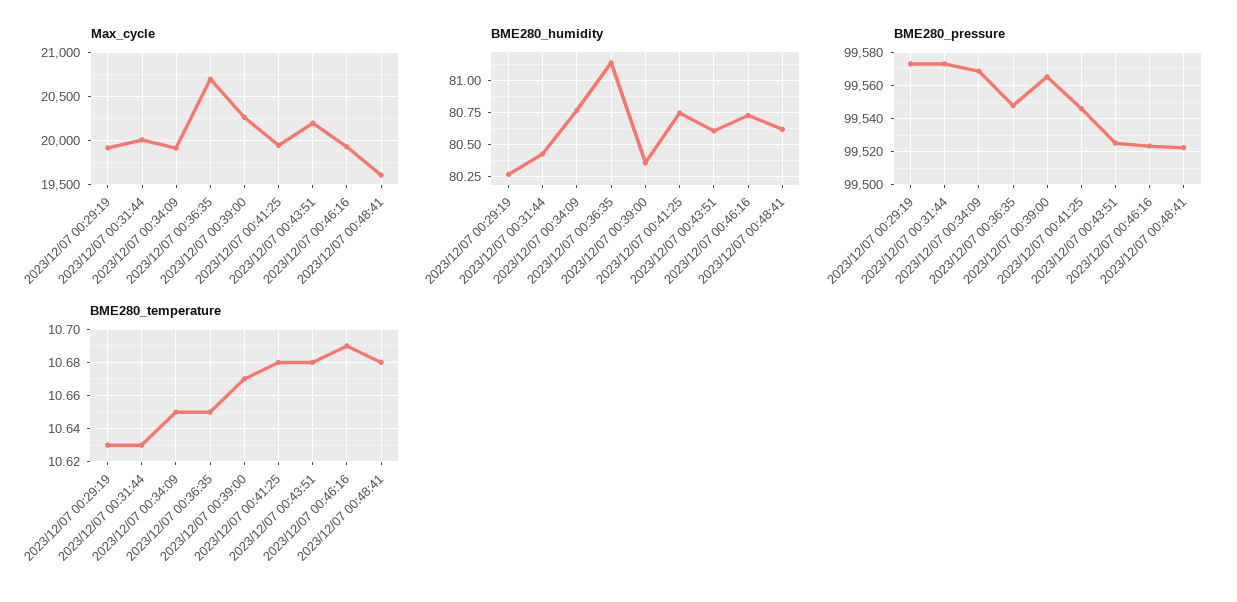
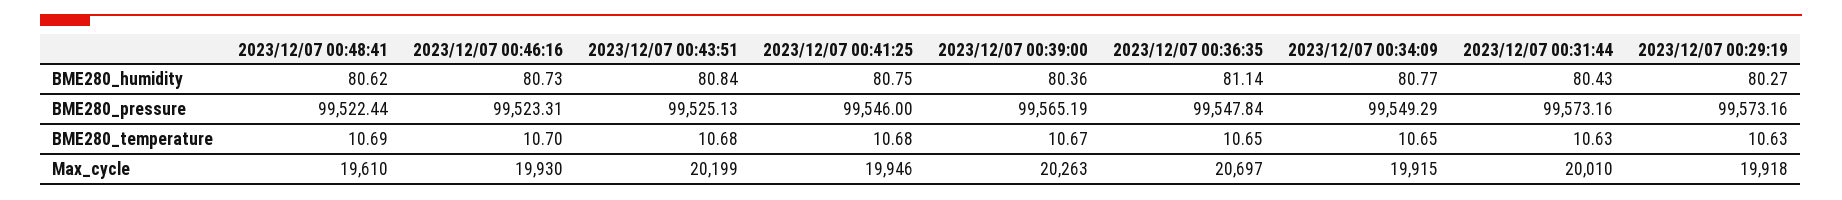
  {
    "Max_cycle": {
      "2023/12/07 00:29:19": 19918,
      "2023/12/07 00:31:44": 20010,
      "2023/12/07 00:34:09": 19915,
      "2023/12/07 00:36:35": 20697,
      "2023/12/07 00:39:00": 20263,
      "2023/12/07 00:41:25": 19946,
      "2023/12/07 00:43:51": 20199,
      "2023/12/07 00:46:16": 19930,
      "2023/12/07 00:48:41": 19610
    },
    "BME280_humidity": {
      "2023/12/07 00:29:19": 80.27,
      "2023/12/07 00:31:44": 80.43,
      "2023/12/07 00:34:09": 80.77,
      "2023/12/07 00:36:35": 81.14,
      "2023/12/07 00:39:00": 80.36,
      "2023/12/07 00:41:25": 80.75,
-     "2023/12/07 00:43:51": 80.6,
+     "2023/12/07 00:43:51": 80.84,
      "2023/12/07 00:46:16": 80.73,
      "2023/12/07 00:48:41": 80.62
    },
    "BME280_pressure": {
      "2023/12/07 00:29:19": 99573.16,
      "2023/12/07 00:31:44": 99573.16,
-     "2023/12/07 00:34:09": 99570,
+     "2023/12/07 00:34:09": 99549.29,
      "2023/12/07 00:36:35": 99547.84,
      "2023/12/07 00:39:00": 99565.19,
      "2023/12/07 00:41:25": 99546,
      "2023/12/07 00:43:51": 99525.13,
      "2023/12/07 00:46:16": 99523.31,
      "2023/12/07 00:48:41": 99522.44
    },
    "BME280_temperature": {
      "2023/12/07 00:29:19": 10.63,
      "2023/12/07 00:31:44": 10.63,
      "2023/12/07 00:34:09": 10.65,
      "2023/12/07 00:36:35": 10.65,
      "2023/12/07 00:39:00": 10.67,
      "2023/12/07 00:41:25": 10.68,
      "2023/12/07 00:43:51": 10.68,
-     "2023/12/07 00:46:16": 10.69,
+     "2023/12/07 00:46:16": 10.7,
-     "2023/12/07 00:48:41": 10.68
+     "2023/12/07 00:48:41": 10.69
    }
  }

